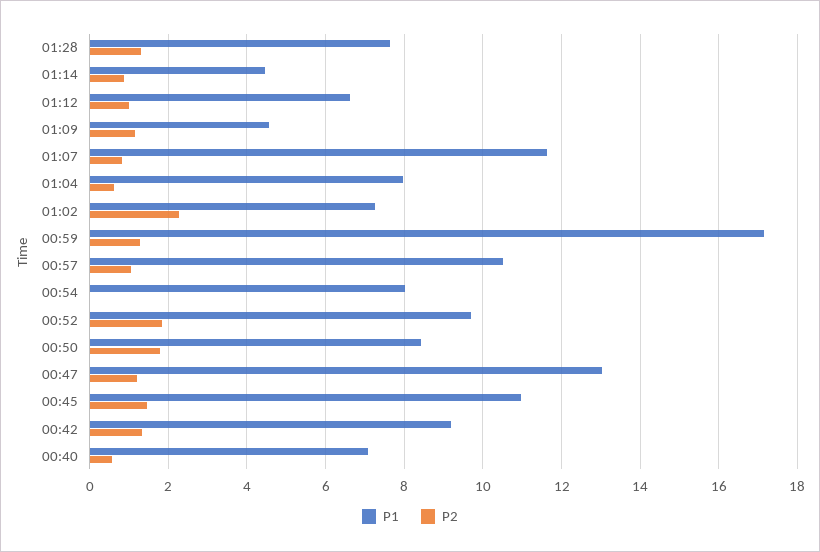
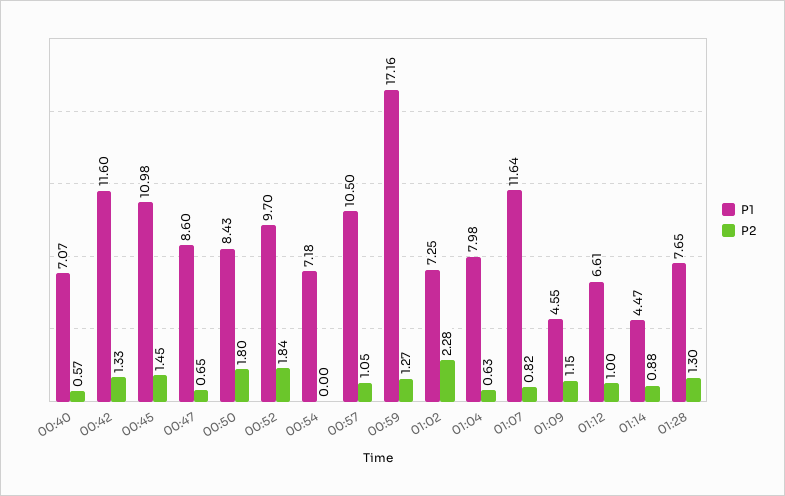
  {
    "P1": {
      "01:28": 7.65,
      "01:14": 4.47,
      "01:12": 6.61,
      "01:09": 4.55,
      "01:07": 11.64,
      "01:04": 7.98,
      "01:02": 7.25,
      "00:59": 17.16,
      "00:57": 10.5,
-     "00:54": 8,
+     "00:54": 7.18,
      "00:52": 9.7,
      "00:50": 8.43,
-     "00:47": 13,
+     "00:47": 8.6,
      "00:45": 10.98,
-     "00:42": 9.2,
+     "00:42": 11.6,
      "00:40": 7.07
    },
    "P2": {
      "01:28": 1.3,
      "01:14": 0.88,
      "01:12": 1,
      "01:09": 1.15,
      "01:07": 0.82,
      "01:04": 0.63,
      "01:02": 2.28,
      "00:59": 1.27,
      "00:57": 1.05,
      "00:54": 0,
      "00:52": 1.84,
      "00:50": 1.8,
-     "00:47": 1.2,
+     "00:47": 0.65,
      "00:45": 1.45,
      "00:42": 1.33,
      "00:40": 0.57
    }
  }

